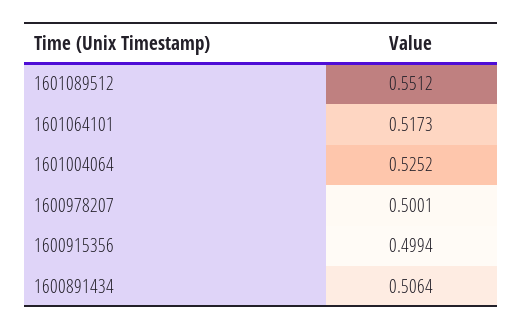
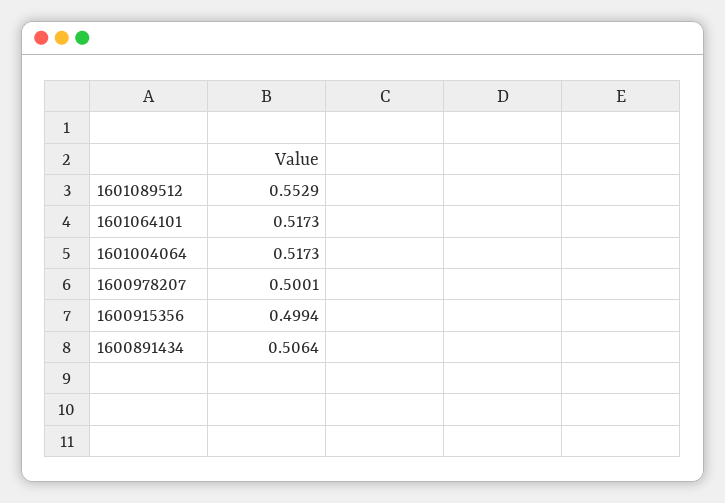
  {
-   "1601089512": 0.5512,
+   "1601089512": 0.5529,
    "1601064101": 0.5173,
-   "1601004064": 0.5252,
+   "1601004064": 0.5173,
    "1600978207": 0.5001,
    "1600915356": 0.4994,
    "1600891434": 0.5064
  }

